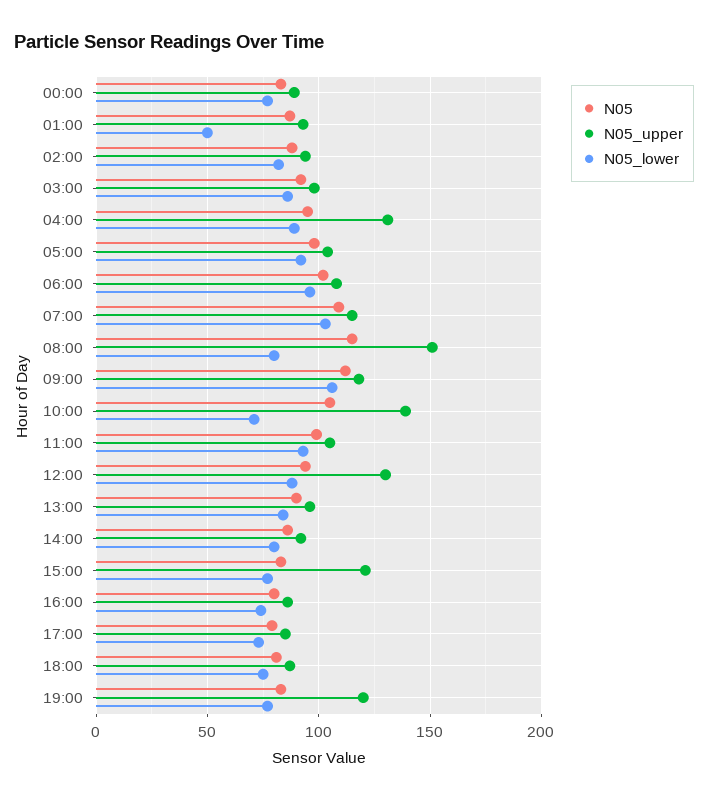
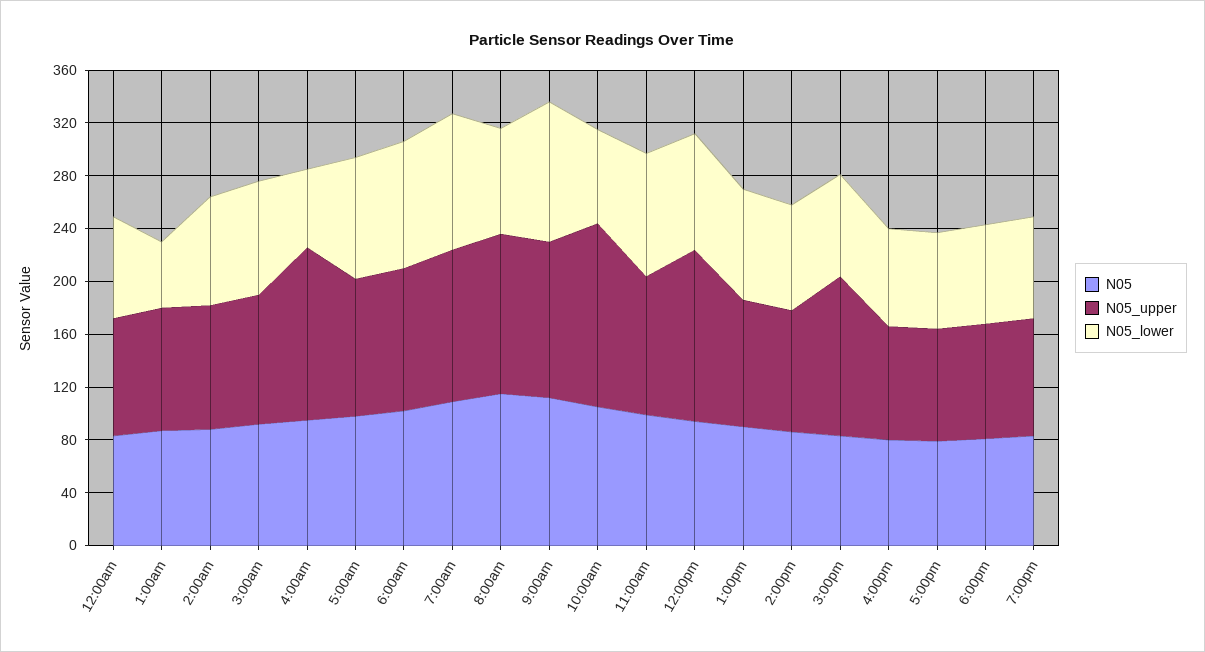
  {
    "N05": {
      "00:00": 85,
      "01:00": 85,
      "02:00": 90,
      "03:00": 90,
      "04:00": 95,
      "05:00": 100,
      "06:00": 100,
      "07:00": 110,
      "08:00": 115,
      "09:00": 110,
      "10:00": 105,
      "11:00": 100,
      "12:00": 95,
      "13:00": 90,
      "14:00": 85,
      "15:00": 85,
      "16:00": 80,
      "17:00": 80,
      "18:00": 80,
      "19:00": 85
    },
    "N05_upper": {
      "00:00": 90,
      "01:00": 95,
      "02:00": 95,
      "03:00": 100,
      "04:00": 130,
      "05:00": 105,
      "06:00": 110,
      "07:00": 115,
-     "08:00": 150,
+     "08:00": 120,
      "09:00": 120,
      "10:00": 140,
      "11:00": 105,
      "12:00": 130,
      "13:00": 95,
      "14:00": 90,
      "15:00": 120,
      "16:00": 85,
      "17:00": 85,
      "18:00": 85,
-     "19:00": 120
+     "19:00": 90
    },
    "N05_lower": {
      "00:00": 75,
      "01:00": 50,
      "02:00": 80,
      "03:00": 85,
-     "04:00": 90,
+     "04:00": 60,
      "05:00": 90,
      "06:00": 95,
      "07:00": 105,
      "08:00": 80,
      "09:00": 105,
      "10:00": 70,
      "11:00": 95,
      "12:00": 90,
      "13:00": 85,
      "14:00": 80,
      "15:00": 75,
      "16:00": 75,
      "17:00": 75,
      "18:00": 75,
      "19:00": 75
    }
  }

